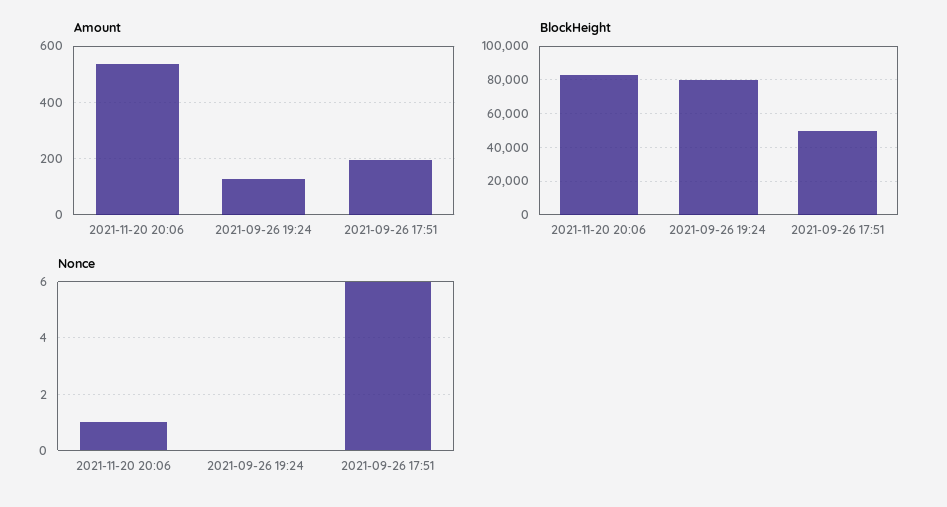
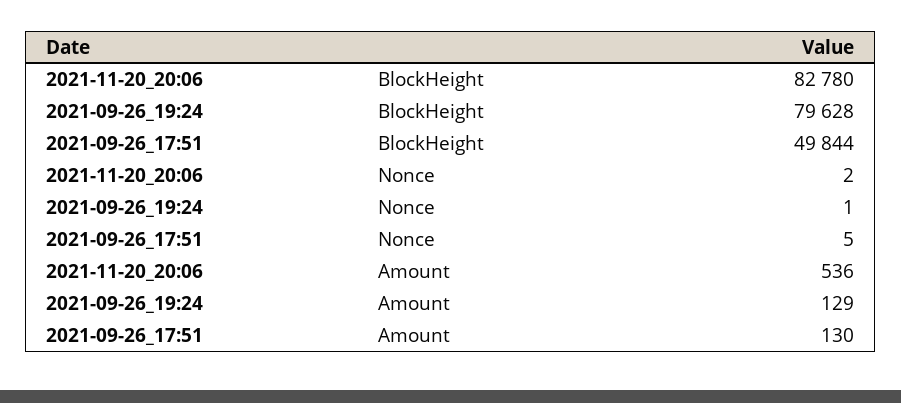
  {
    "Amount": {
      "2021-11-20 20:06": 536,
      "2021-09-26 19:24": 129,
-     "2021-09-26 17:51": 200
+     "2021-09-26 17:51": 130
    },
    "BlockHeight": {
      "2021-11-20 20:06": 82780,
      "2021-09-26 19:24": 79628,
      "2021-09-26 17:51": 49844
    },
    "Nonce": {
-     "2021-11-20 20:06": 1,
+     "2021-11-20 20:06": 2,
-     "2021-09-26 19:24": 0,
+     "2021-09-26 19:24": 1,
-     "2021-09-26 17:51": 6
+     "2021-09-26 17:51": 5
    }
  }

